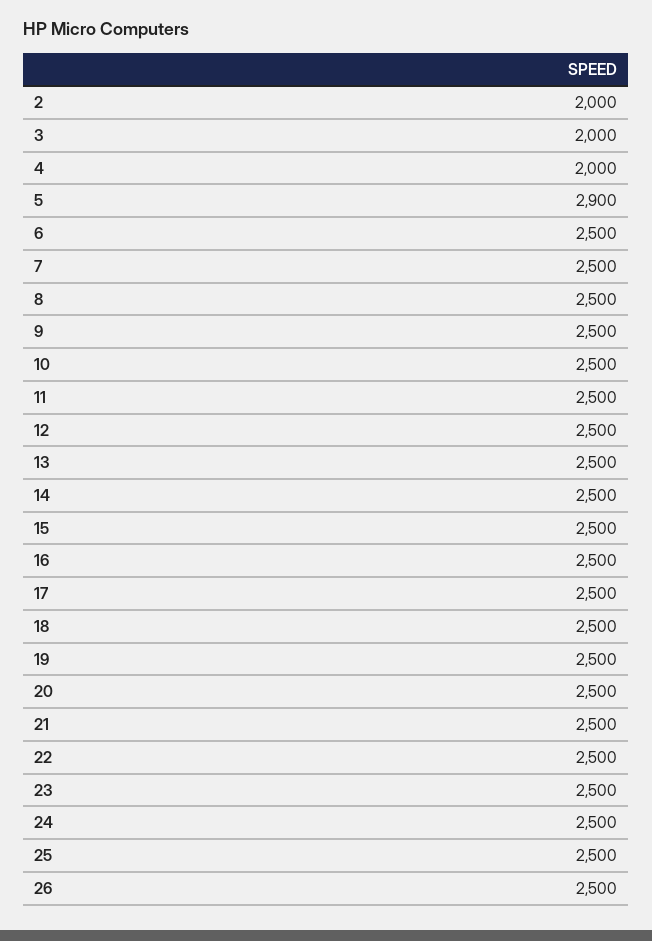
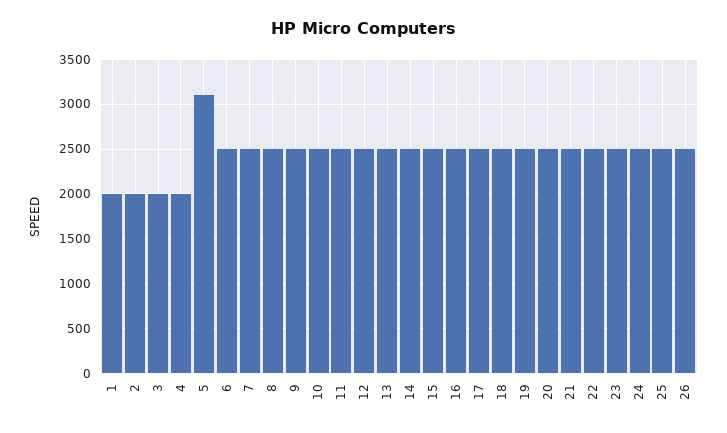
  {
    "2": 2000,
    "3": 2000,
    "4": 2000,
-   "5": 2900,
+   "5": 3100,
    "6": 2500,
    "7": 2500,
    "8": 2500,
    "9": 2500,
    "10": 2500,
    "11": 2500,
    "12": 2500,
    "13": 2500,
    "14": 2500,
    "15": 2500,
    "16": 2500,
    "17": 2500,
    "18": 2500,
    "19": 2500,
    "20": 2500,
    "21": 2500,
    "22": 2500,
    "23": 2500,
    "24": 2500,
    "25": 2500,
-   "26": 2500
+   "26": 2500,
+   "1": 2000
  }

